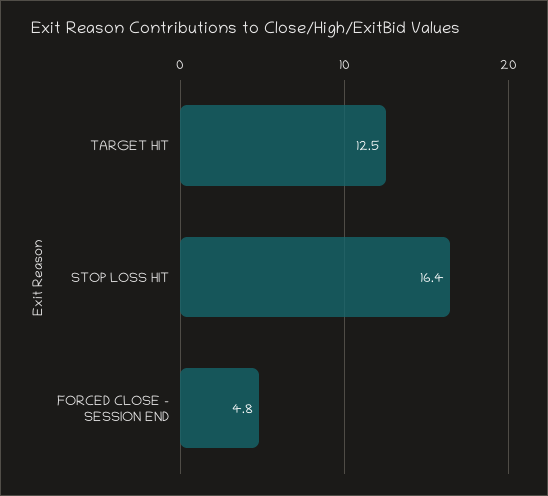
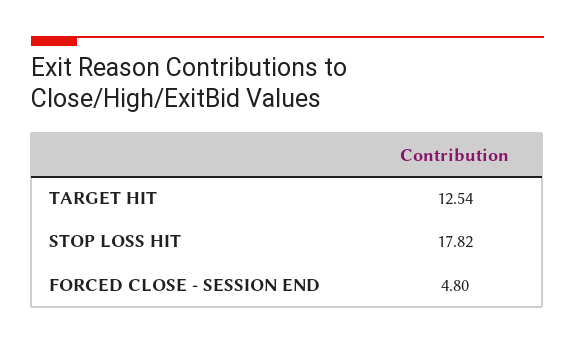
  {
    "TARGET HIT": 12.54,
-   "STOP LOSS HIT": 16.4,
+   "STOP LOSS HIT": 17.82,
    "FORCED CLOSE - SESSION END": 4.8
  }

